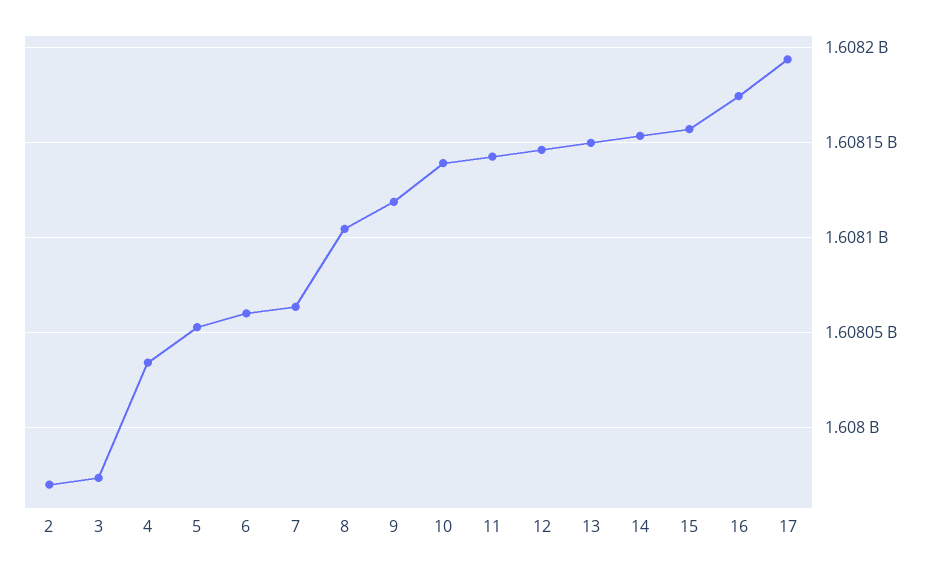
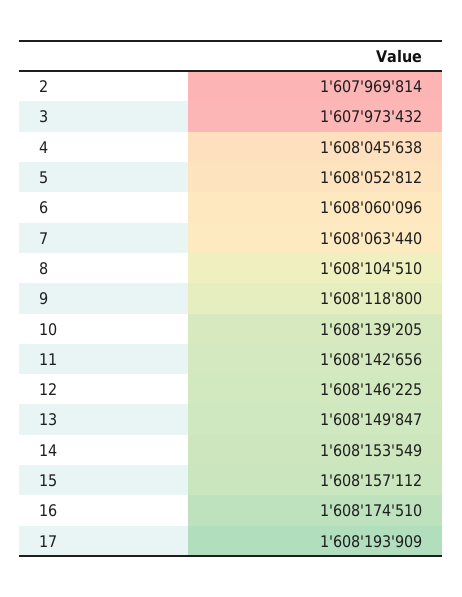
  {
    "2": 1607969814,
    "3": 1607973432,
-   "4": 1608035000,
+   "4": 1608045638,
    "5": 1608052812,
    "6": 1608060096,
    "7": 1608063440,
    "8": 1608104510,
    "9": 1608118800,
    "10": 1608139205,
    "11": 1608142656,
    "12": 1608146225,
    "13": 1608149847,
    "14": 1608153549,
    "15": 1608157112,
    "16": 1608174510,
    "17": 1608193909
  }

